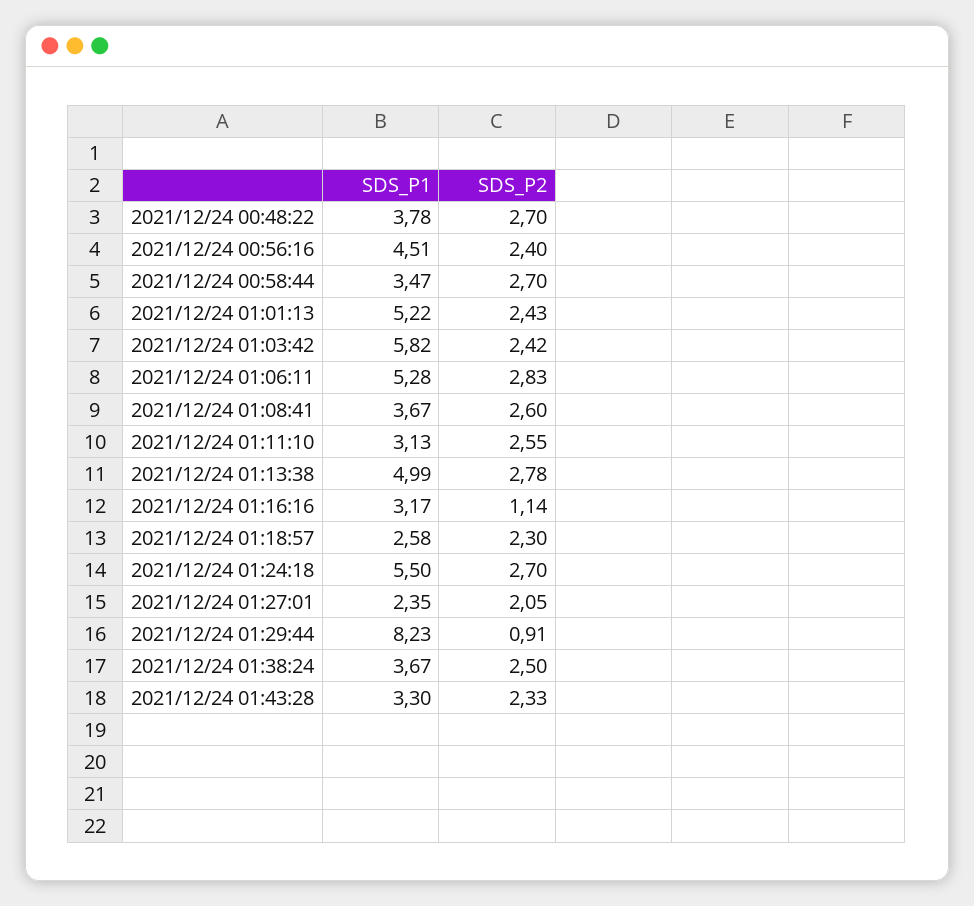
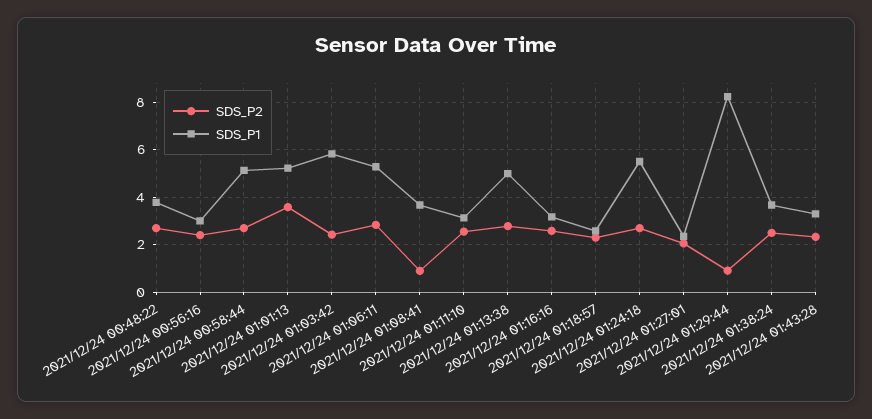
  {
    "SDS_P1": {
      "2021/12/24 00:48:22": 3.78,
-     "2021/12/24 00:56:16": 4.51,
+     "2021/12/24 00:56:16": 3,
-     "2021/12/24 00:58:44": 3.47,
+     "2021/12/24 00:58:44": 5,
      "2021/12/24 01:01:13": 5.22,
      "2021/12/24 01:03:42": 5.82,
      "2021/12/24 01:06:11": 5.28,
      "2021/12/24 01:08:41": 3.67,
      "2021/12/24 01:11:10": 3.13,
      "2021/12/24 01:13:38": 4.99,
      "2021/12/24 01:16:16": 3.17,
      "2021/12/24 01:18:57": 2.58,
      "2021/12/24 01:24:18": 5.5,
      "2021/12/24 01:27:01": 2.35,
      "2021/12/24 01:29:44": 8.23,
      "2021/12/24 01:38:24": 3.67,
      "2021/12/24 01:43:28": 3.3
    },
    "SDS_P2": {
      "2021/12/24 00:48:22": 2.7,
      "2021/12/24 00:56:16": 2.4,
      "2021/12/24 00:58:44": 2.7,
-     "2021/12/24 01:01:13": 2.43,
+     "2021/12/24 01:01:13": 3.5,
      "2021/12/24 01:03:42": 2.42,
      "2021/12/24 01:06:11": 2.83,
-     "2021/12/24 01:08:41": 2.6,
+     "2021/12/24 01:08:41": 1,
      "2021/12/24 01:11:10": 2.55,
      "2021/12/24 01:13:38": 2.78,
-     "2021/12/24 01:16:16": 1.14,
+     "2021/12/24 01:16:16": 2.5,
      "2021/12/24 01:18:57": 2.3,
      "2021/12/24 01:24:18": 2.7,
      "2021/12/24 01:27:01": 2.05,
      "2021/12/24 01:29:44": 0.91,
      "2021/12/24 01:38:24": 2.5,
      "2021/12/24 01:43:28": 2.33
    }
  }

